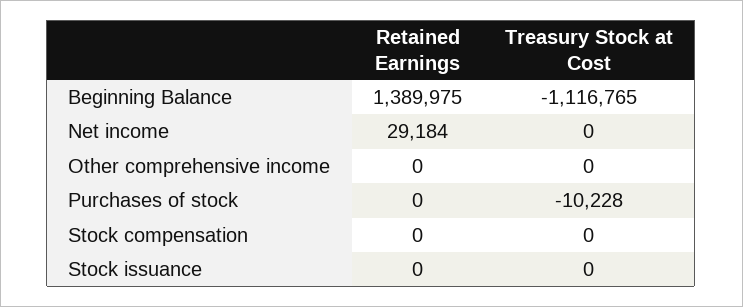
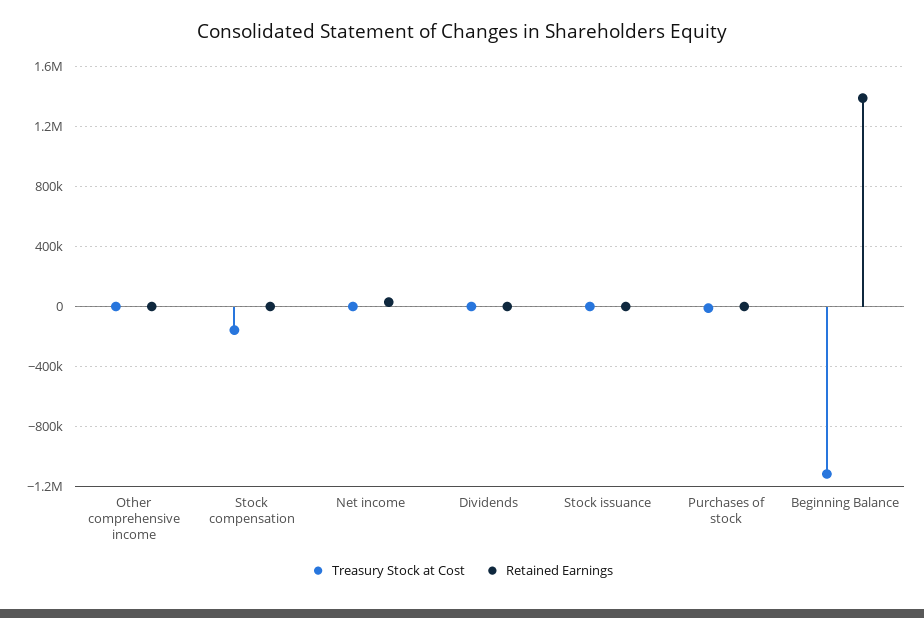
  {
    "Retained Earnings": {
      "Beginning Balance": 1389975,
      "Net income": 29184,
      "Other comprehensive income": 0,
      "Purchases of stock": 0,
      "Stock compensation": 0,
-     "Stock issuance": 0
+     "Stock issuance": 0,
+     "Dividends": 0
    },
    "Treasury Stock at Cost": {
      "Beginning Balance": -1116765,
      "Net income": 0,
      "Other comprehensive income": 0,
      "Purchases of stock": -10228,
-     "Stock compensation": 0,
+     "Stock compensation": -150000,
-     "Stock issuance": 0
+     "Stock issuance": 0,
+     "Dividends": 0
    }
  }

